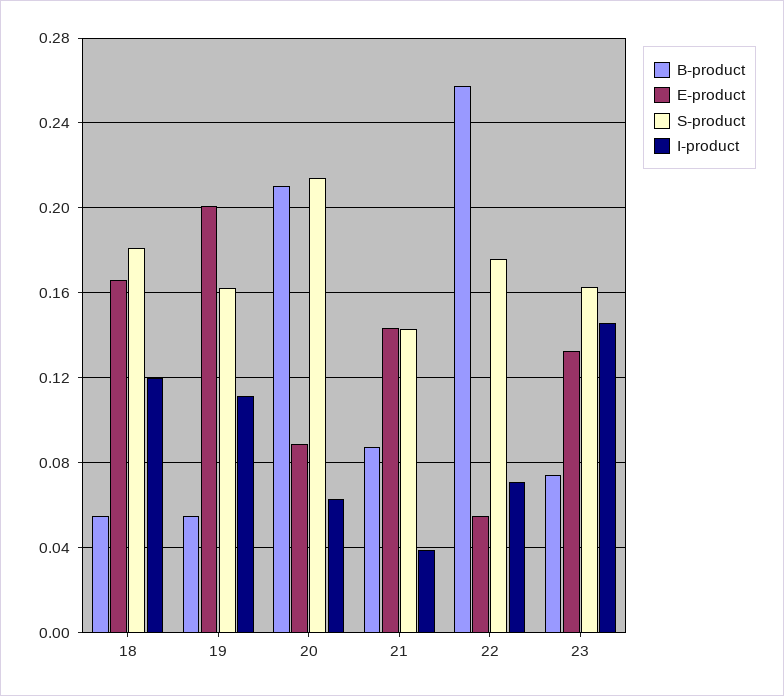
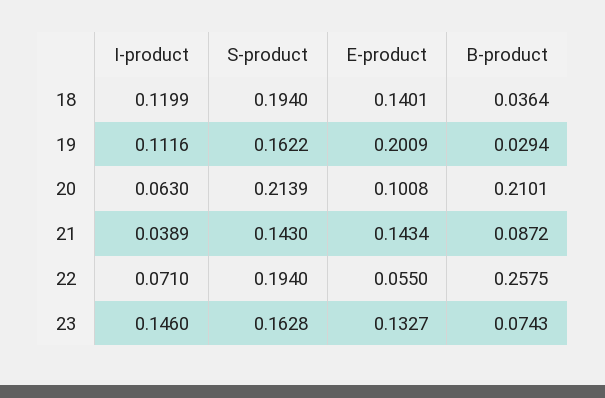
  {
    "B-product": {
-     "18": 0.055,
+     "18": 0.0364,
-     "19": 0.055,
+     "19": 0.0294,
      "20": 0.2101,
      "21": 0.0872,
      "22": 0.2575,
      "23": 0.0743
    },
    "E-product": {
-     "18": 0.165,
+     "18": 0.1401,
      "19": 0.2009,
-     "20": 0.09,
+     "20": 0.1008,
      "21": 0.1434,
      "22": 0.055,
      "23": 0.1327
    },
    "S-product": {
-     "18": 0.18,
+     "18": 0.194,
      "19": 0.1622,
      "20": 0.2139,
      "21": 0.143,
-     "22": 0.175,
+     "22": 0.194,
      "23": 0.1628
    },
    "I-product": {
      "18": 0.1199,
      "19": 0.1116,
      "20": 0.063,
      "21": 0.0389,
      "22": 0.071,
      "23": 0.146
    }
  }

